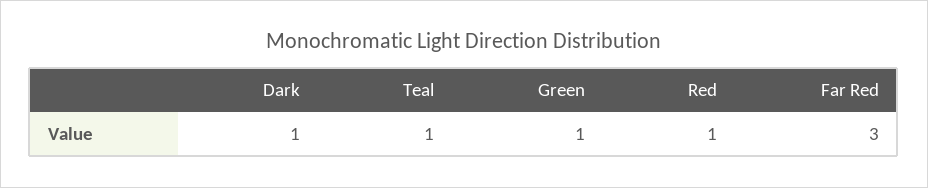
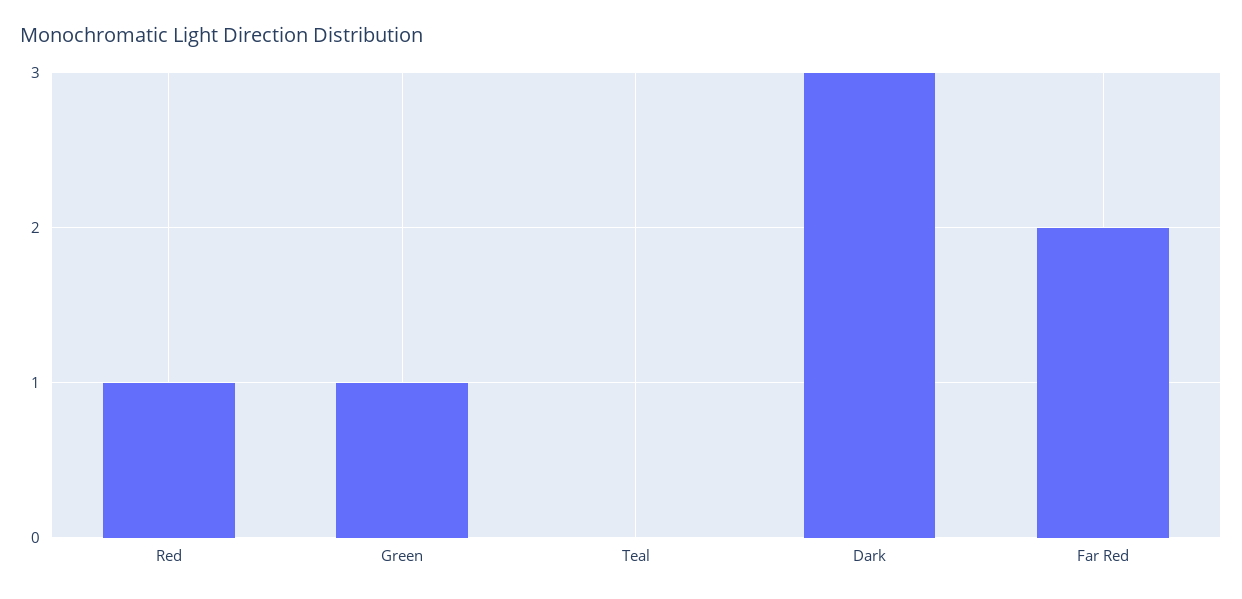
  {
-   "Dark": 1,
+   "Dark": 3,
-   "Teal": 1,
+   "Teal": 0,
    "Green": 1,
    "Red": 1,
-   "Far Red": 3
+   "Far Red": 2
  }

